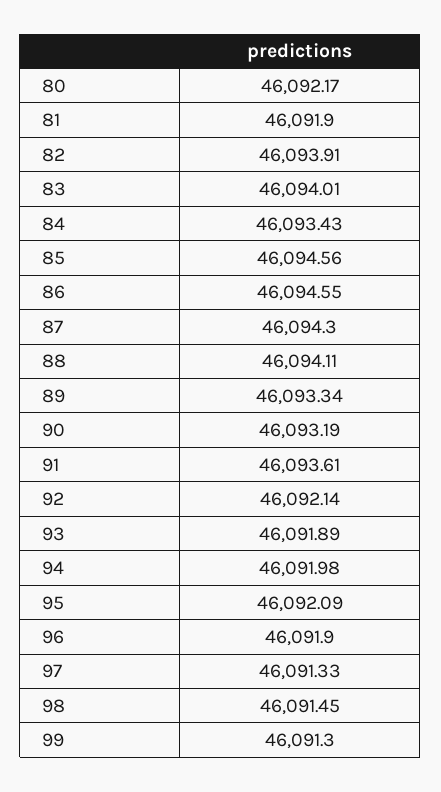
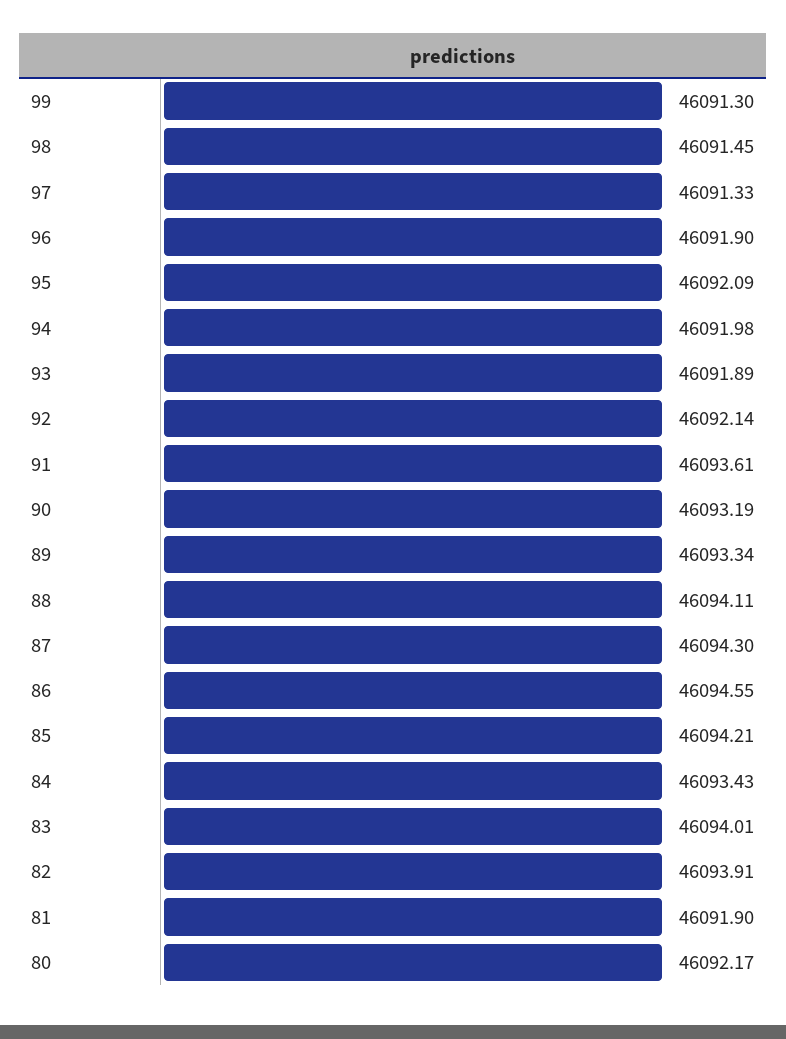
  {
    "80": 46092.17,
    "81": 46091.9,
    "82": 46093.91,
    "83": 46094.01,
    "84": 46093.43,
-   "85": 46094.56,
+   "85": 46094.21,
    "86": 46094.55,
    "87": 46094.3,
    "88": 46094.11,
    "89": 46093.34,
    "90": 46093.19,
    "91": 46093.61,
    "92": 46092.14,
    "93": 46091.89,
    "94": 46091.98,
    "95": 46092.09,
    "96": 46091.9,
    "97": 46091.33,
    "98": 46091.45,
    "99": 46091.3
  }

